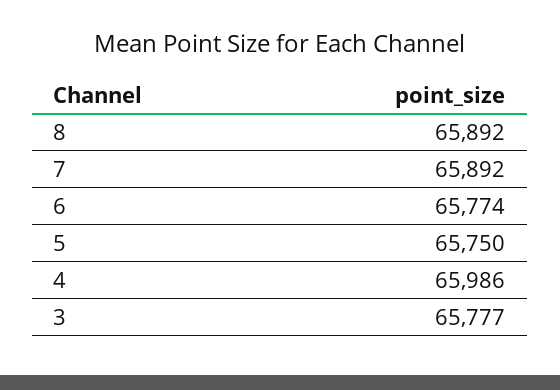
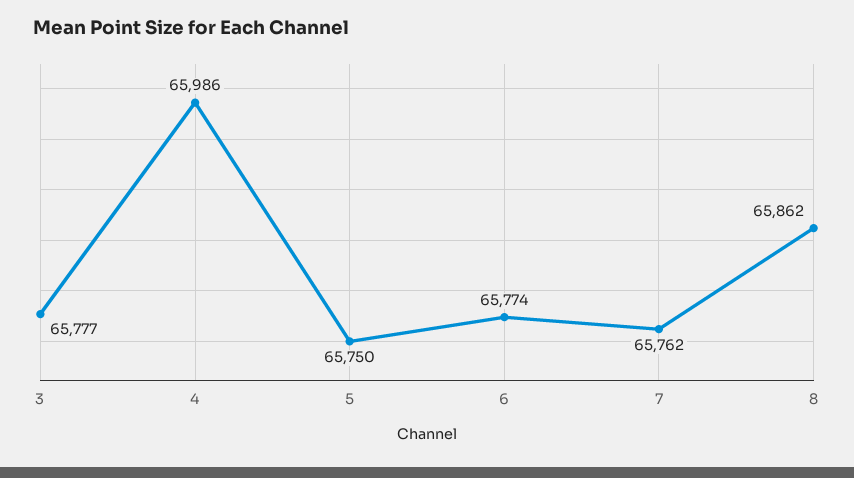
  {
-   "8": 65892,
+   "8": 65862,
-   "7": 65892,
+   "7": 65762,
    "6": 65774,
    "5": 65750,
    "4": 65986,
    "3": 65777
  }

